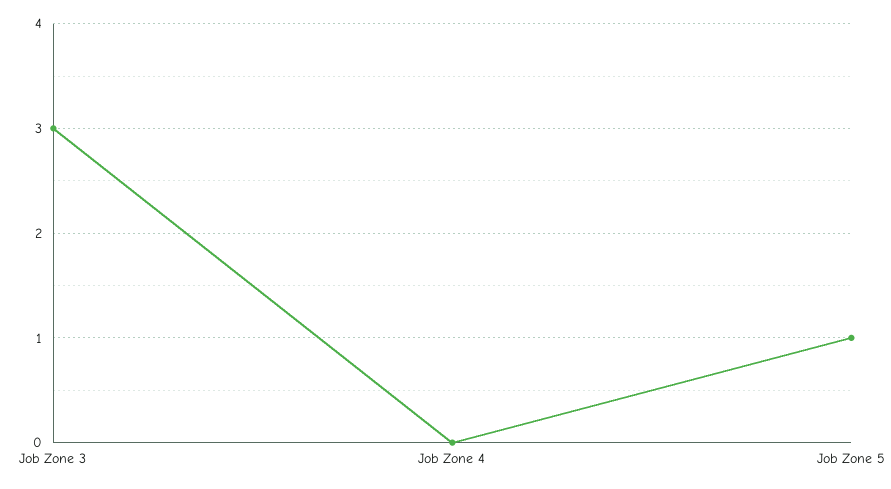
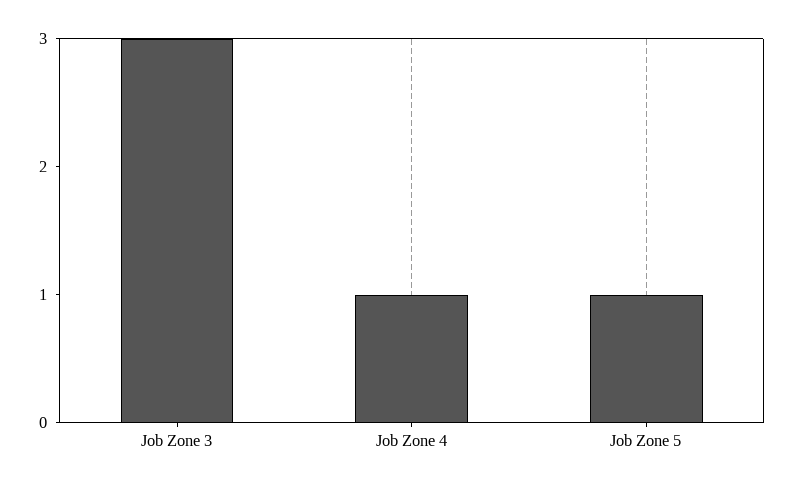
  {
    "Job Zone 3": 3,
-   "Job Zone 4": 0,
+   "Job Zone 4": 1,
    "Job Zone 5": 1
  }

